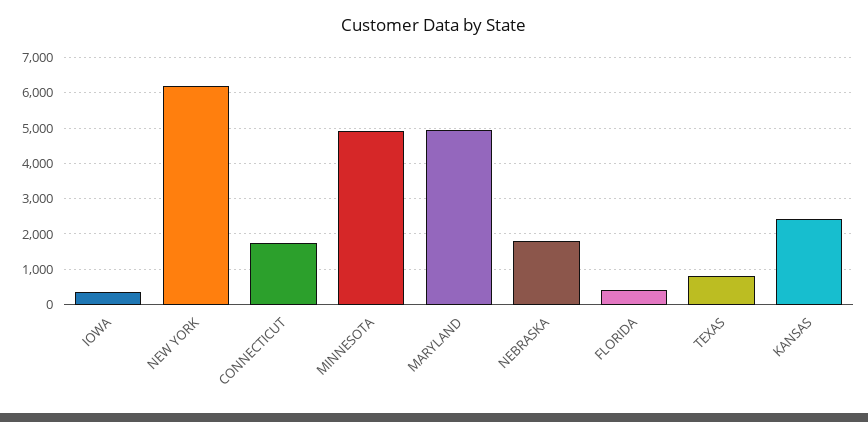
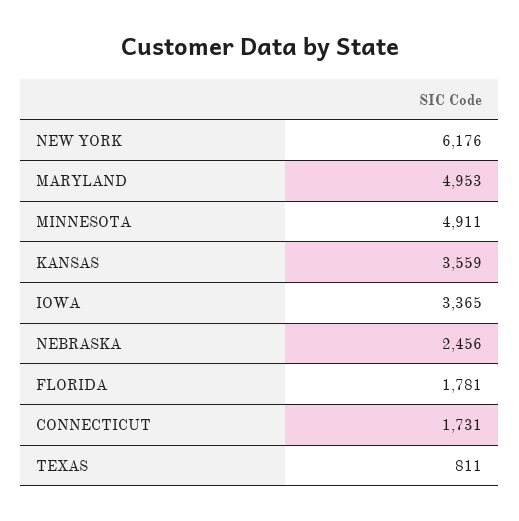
  {
-   "IOWA": 400,
+   "IOWA": 3365,
    "NEW YORK": 6176,
    "CONNECTICUT": 1731,
    "MINNESOTA": 4911,
    "MARYLAND": 4953,
-   "NEBRASKA": 1800,
+   "NEBRASKA": 2456,
-   "FLORIDA": 400,
+   "FLORIDA": 1781,
    "TEXAS": 811,
-   "KANSAS": 2400
+   "KANSAS": 3559
  }

